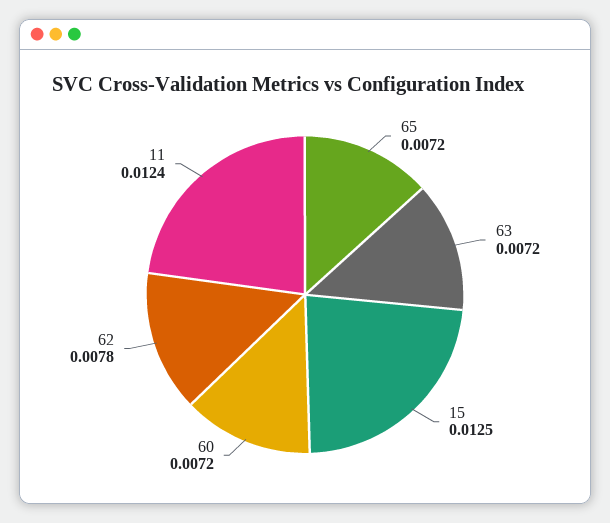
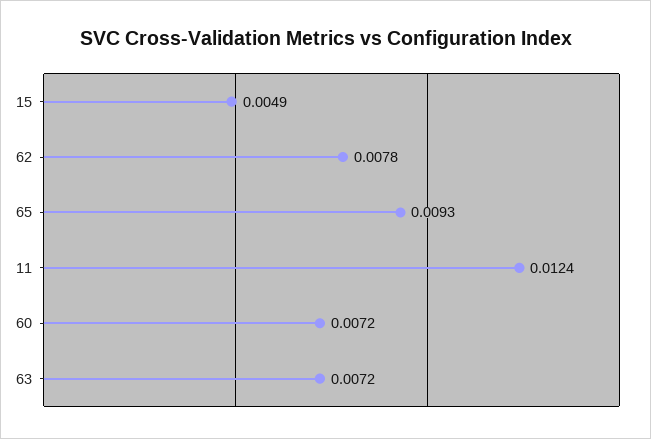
  {
-   "65": 0.0072,
+   "65": 0.0093,
    "63": 0.0072,
-   "15": 0.0125,
+   "15": 0.0049,
    "60": 0.0072,
    "62": 0.0078,
    "11": 0.0124
  }

